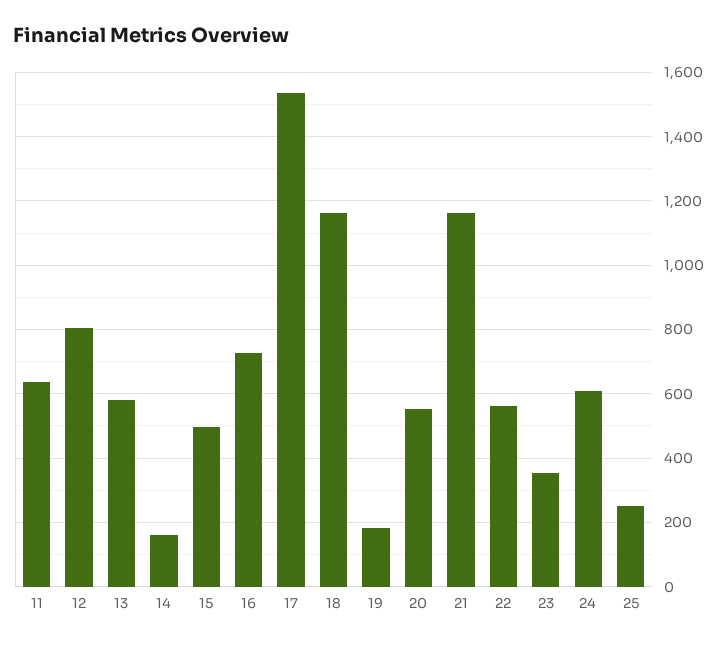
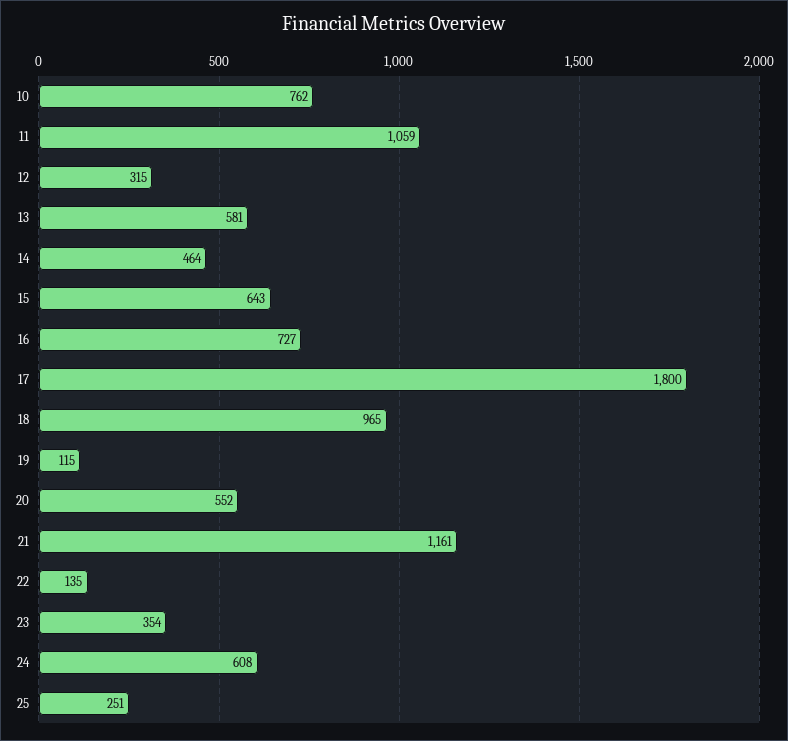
  {
-   "11": 640,
+   "11": 1059,
-   "12": 800,
+   "12": 315,
    "13": 581,
-   "14": 160,
+   "14": 464,
-   "15": 500,
+   "15": 643,
    "16": 727,
-   "17": 1540,
+   "17": 1800,
-   "18": 1160,
+   "18": 965,
-   "19": 180,
+   "19": 115,
    "20": 552,
    "21": 1161,
-   "22": 560,
+   "22": 135,
    "23": 354,
    "24": 608,
-   "25": 251
+   "25": 251,
+   "10": 762
  }

